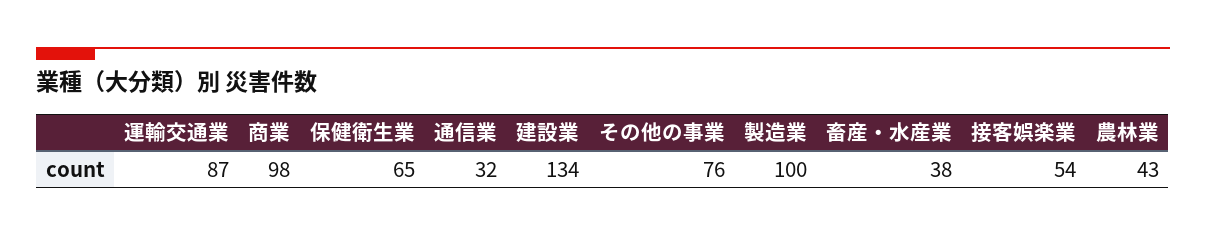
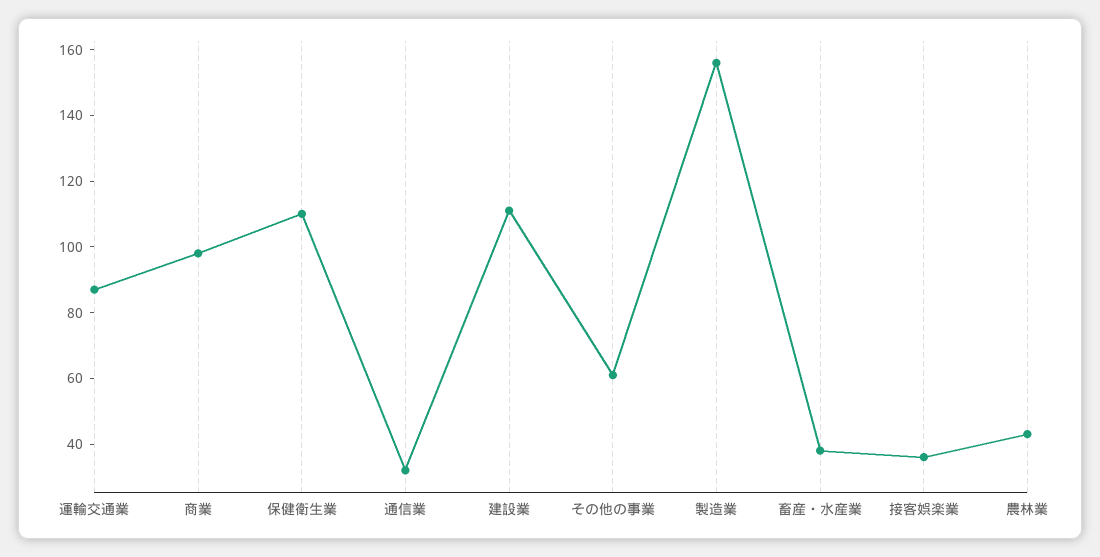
  {
    "運輸交通業": 87,
    "商業": 98,
-   "保健衛生業": 65,
+   "保健衛生業": 110,
    "通信業": 32,
-   "建設業": 134,
+   "建設業": 110,
-   "その他の事業": 76,
+   "その他の事業": 60,
-   "製造業": 100,
+   "製造業": 155,
    "畜産・水産業": 38,
-   "接客娯楽業": 54,
+   "接客娯楽業": 35,
    "農林業": 43
  }

